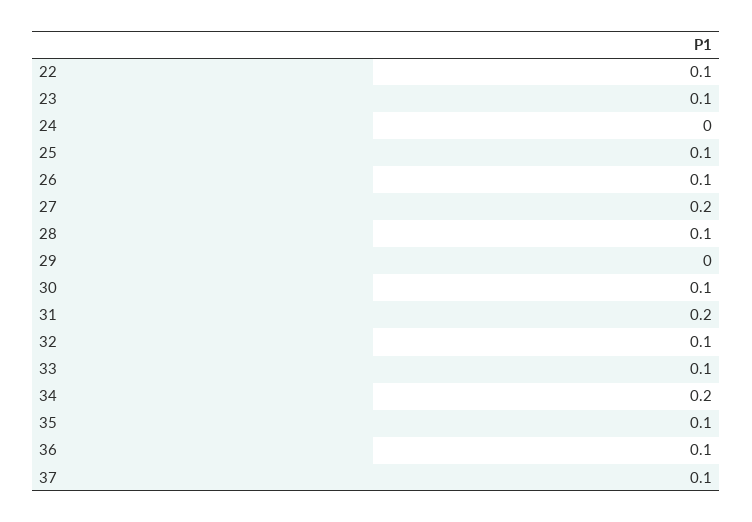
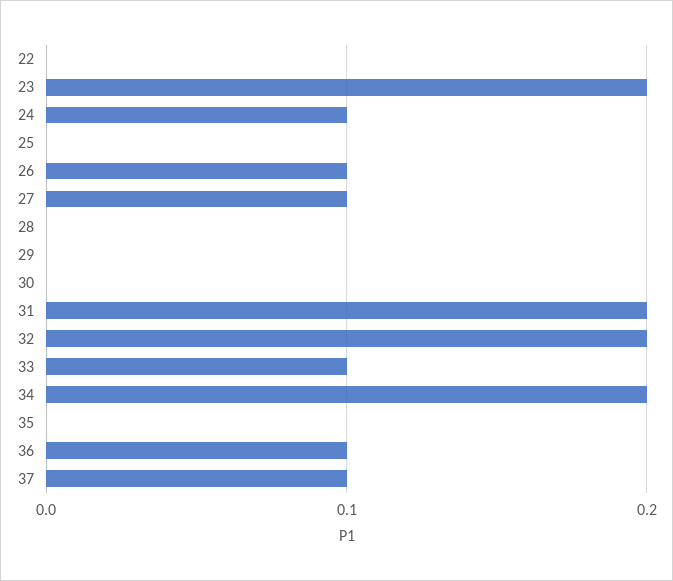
  {
-   "22": 0.1,
+   "22": 0,
-   "23": 0.1,
+   "23": 0.2,
-   "24": 0,
+   "24": 0.1,
-   "25": 0.1,
+   "25": 0,
    "26": 0.1,
-   "27": 0.2,
+   "27": 0.1,
-   "28": 0.1,
+   "28": 0,
    "29": 0,
-   "30": 0.1,
+   "30": 0,
    "31": 0.2,
-   "32": 0.1,
+   "32": 0.2,
    "33": 0.1,
    "34": 0.2,
-   "35": 0.1,
+   "35": 0,
    "36": 0.1,
    "37": 0.1
  }

